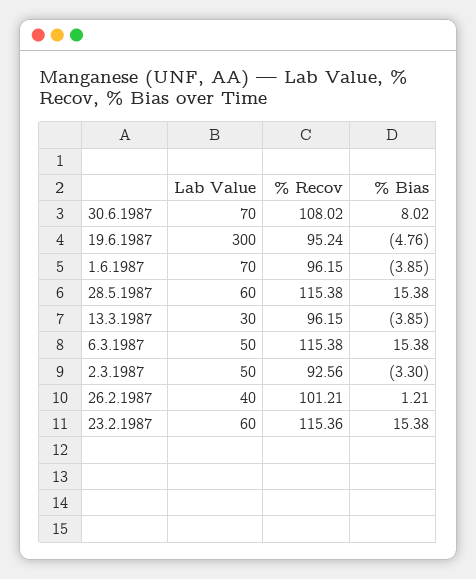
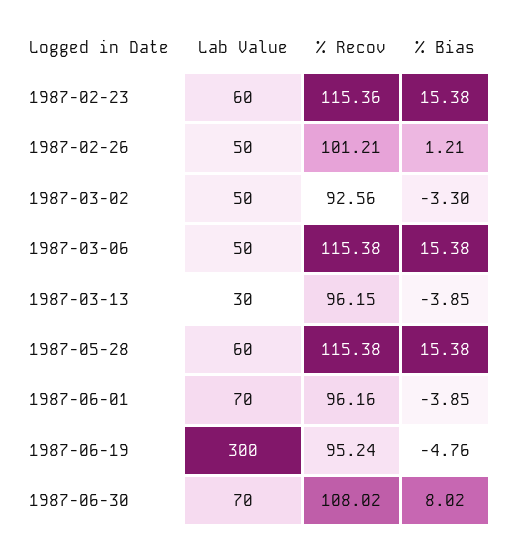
  {
    "Lab Value": {
      "30.6.1987": 70,
      "19.6.1987": 300,
      "1.6.1987": 70,
      "28.5.1987": 60,
      "13.3.1987": 30,
      "6.3.1987": 50,
      "2.3.1987": 50,
-     "26.2.1987": 40,
+     "26.2.1987": 50,
      "23.2.1987": 60
    },
    "% Recov": {
      "30.6.1987": 108.02,
      "19.6.1987": 95.24,
-     "1.6.1987": 96.15,
+     "1.6.1987": 96.16,
      "28.5.1987": 115.38,
      "13.3.1987": 96.15,
      "6.3.1987": 115.38,
      "2.3.1987": 92.56,
      "26.2.1987": 101.21,
      "23.2.1987": 115.36
    },
    "% Bias": {
      "30.6.1987": 8.02,
      "19.6.1987": -4.76,
      "1.6.1987": -3.85,
      "28.5.1987": 15.38,
      "13.3.1987": -3.85,
      "6.3.1987": 15.38,
      "2.3.1987": -3.3,
      "26.2.1987": 1.21,
      "23.2.1987": 15.38
    }
  }

